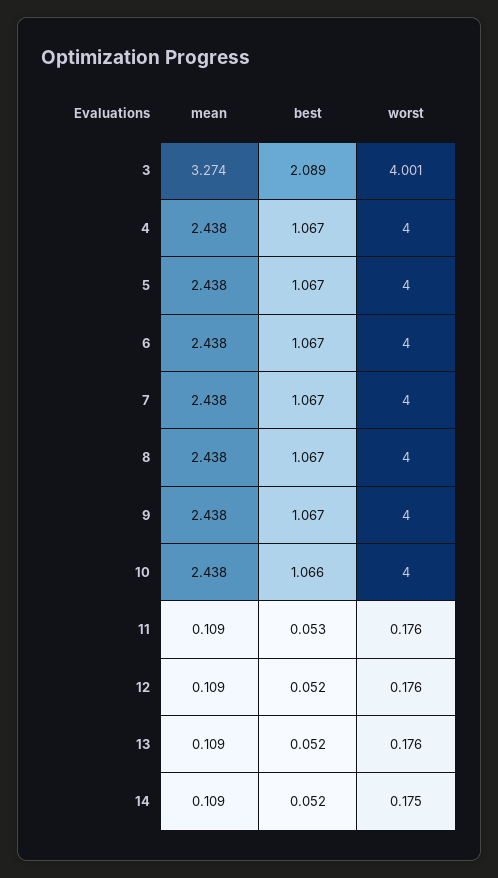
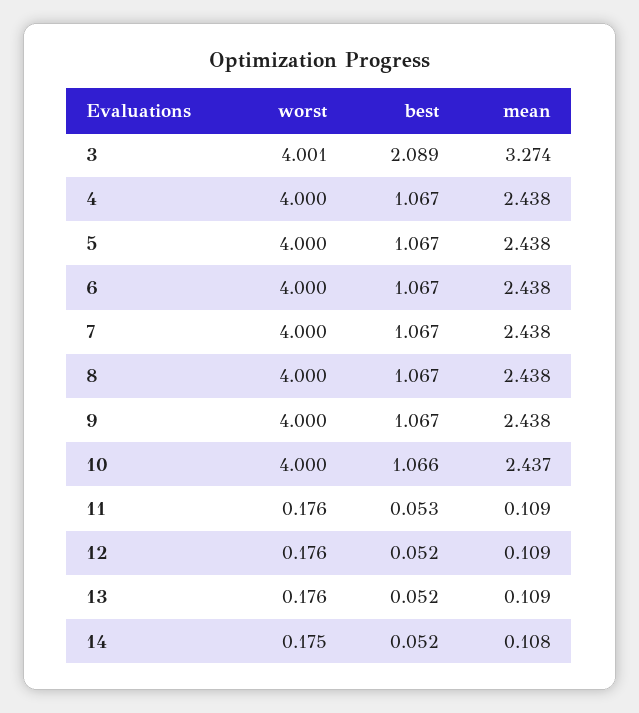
  {
    "mean": {
      "3": 3.274,
      "4": 2.438,
      "5": 2.438,
      "6": 2.438,
      "7": 2.438,
      "8": 2.438,
      "9": 2.438,
-     "10": 2.438,
+     "10": 2.437,
      "11": 0.109,
      "12": 0.109,
      "13": 0.109,
-     "14": 0.109
+     "14": 0.108
    },
    "best": {
      "3": 2.089,
      "4": 1.067,
      "5": 1.067,
      "6": 1.067,
      "7": 1.067,
      "8": 1.067,
      "9": 1.067,
      "10": 1.066,
      "11": 0.053,
      "12": 0.052,
      "13": 0.052,
      "14": 0.052
    },
    "worst": {
      "3": 4.001,
      "4": 4,
      "5": 4,
      "6": 4,
      "7": 4,
      "8": 4,
      "9": 4,
      "10": 4,
      "11": 0.176,
      "12": 0.176,
      "13": 0.176,
      "14": 0.175
    }
  }

